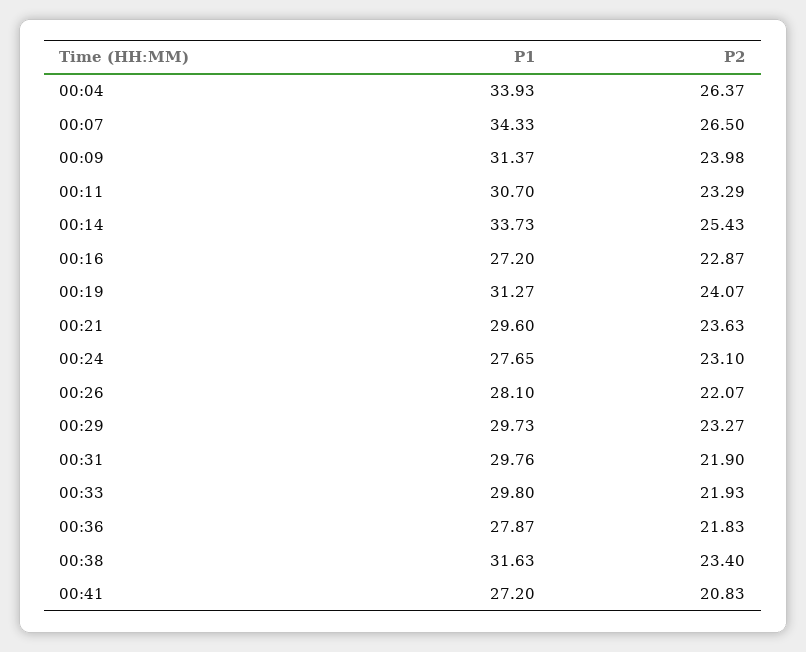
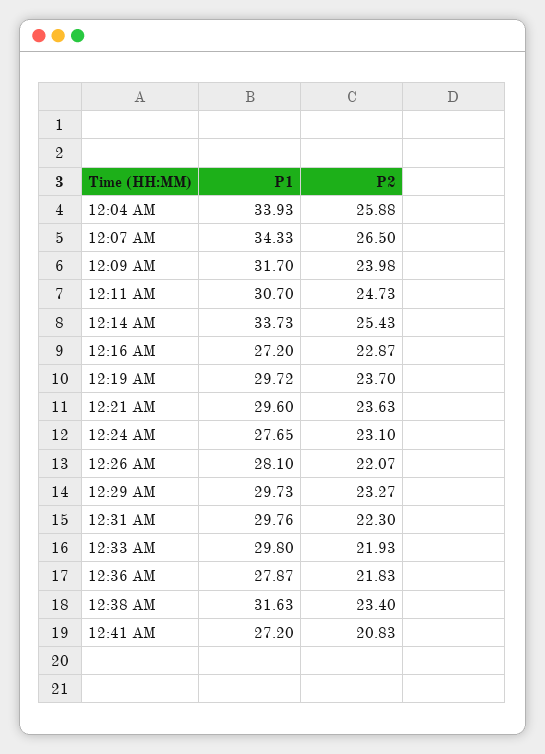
  {
    "P1": {
      "00:04": 33.93,
      "00:07": 34.33,
-     "00:09": 31.37,
+     "00:09": 31.7,
      "00:11": 30.7,
      "00:14": 33.73,
      "00:16": 27.2,
-     "00:19": 31.27,
+     "00:19": 29.72,
      "00:21": 29.6,
      "00:24": 27.65,
      "00:26": 28.1,
      "00:29": 29.73,
      "00:31": 29.76,
      "00:33": 29.8,
      "00:36": 27.87,
      "00:38": 31.63,
      "00:41": 27.2
    },
    "P2": {
-     "00:04": 26.37,
+     "00:04": 25.88,
      "00:07": 26.5,
      "00:09": 23.98,
-     "00:11": 23.29,
+     "00:11": 24.73,
      "00:14": 25.43,
      "00:16": 22.87,
-     "00:19": 24.07,
+     "00:19": 23.7,
      "00:21": 23.63,
      "00:24": 23.1,
      "00:26": 22.07,
      "00:29": 23.27,
-     "00:31": 21.9,
+     "00:31": 22.3,
      "00:33": 21.93,
      "00:36": 21.83,
      "00:38": 23.4,
      "00:41": 20.83
    }
  }

